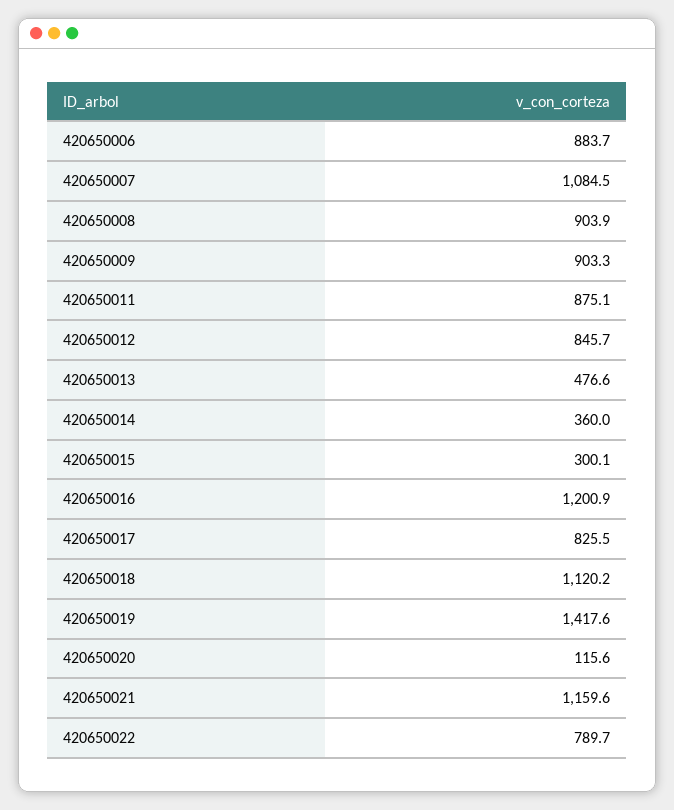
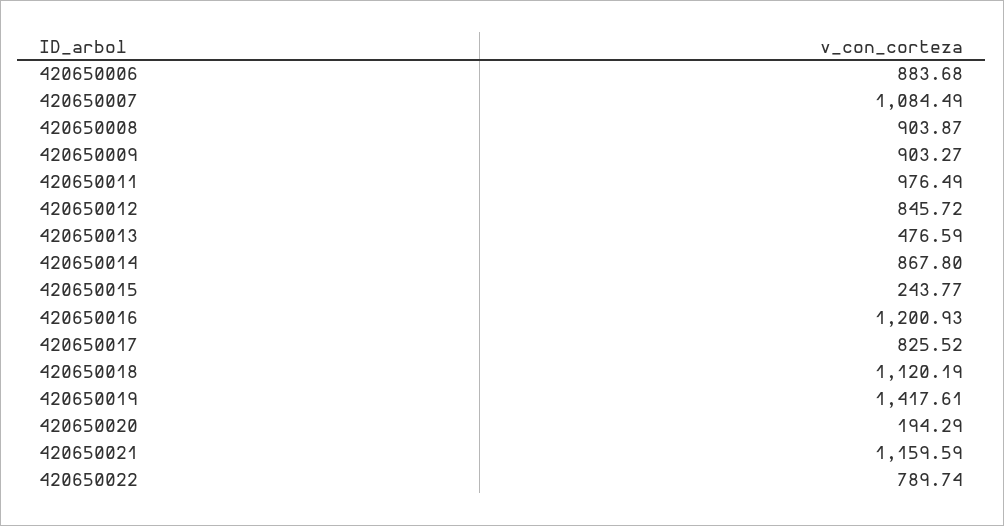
  {
    "420650006": 883.68,
    "420650007": 1084.49,
    "420650008": 903.87,
    "420650009": 903.27,
-   "420650011": 875.1,
+   "420650011": 976.49,
    "420650012": 845.72,
    "420650013": 476.59,
-   "420650014": 360,
+   "420650014": 867.8,
-   "420650015": 300.1,
+   "420650015": 243.77,
    "420650016": 1200.93,
    "420650017": 825.52,
    "420650018": 1120.19,
    "420650019": 1417.61,
-   "420650020": 115.6,
+   "420650020": 194.29,
    "420650021": 1159.59,
    "420650022": 789.74
  }

